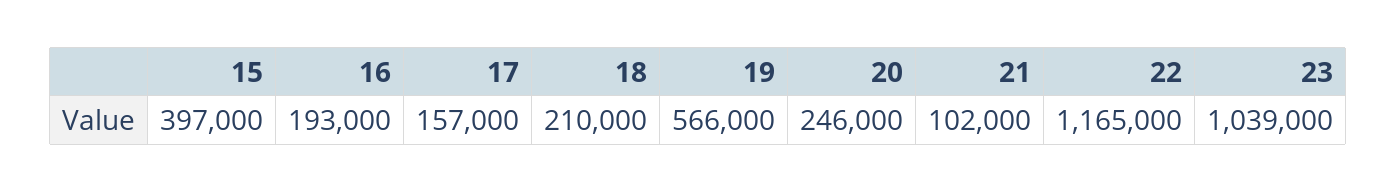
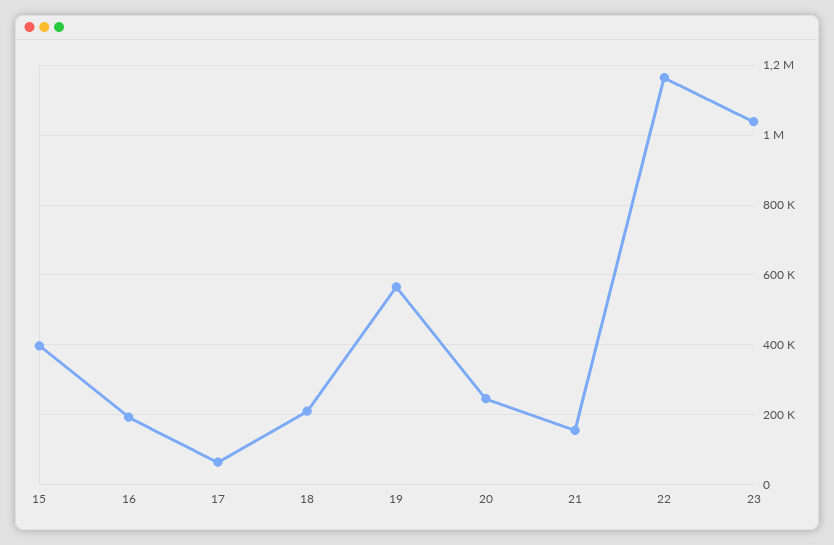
  {
    "15": 397000,
    "16": 193000,
-   "17": 157000,
+   "17": 60000,
    "18": 210000,
    "19": 566000,
    "20": 246000,
-   "21": 102000,
+   "21": 160000,
    "22": 1165000,
    "23": 1039000
  }

